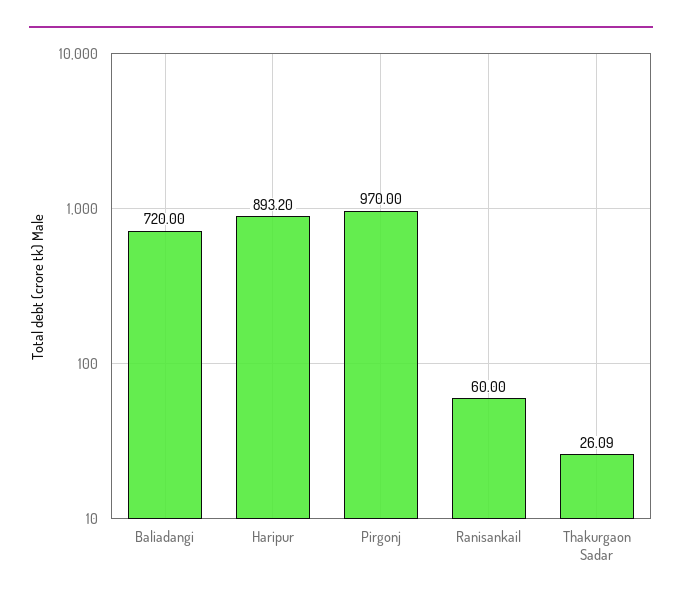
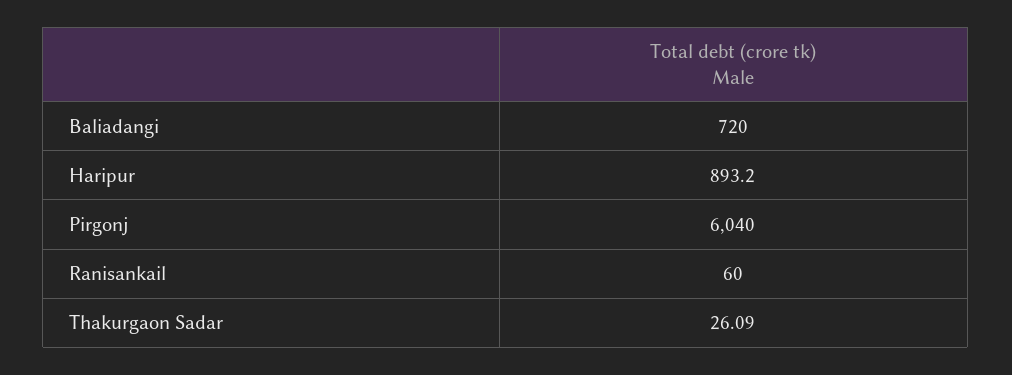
  {
    "Baliadangi": 720,
    "Haripur": 893.2,
-   "Pirgonj": 970,
+   "Pirgonj": 6040,
    "Ranisankail": 60,
    "Thakurgaon Sadar": 26.09
  }

